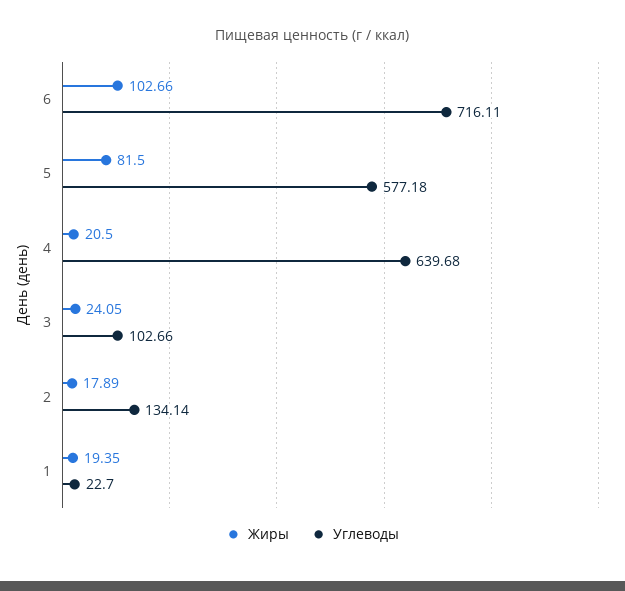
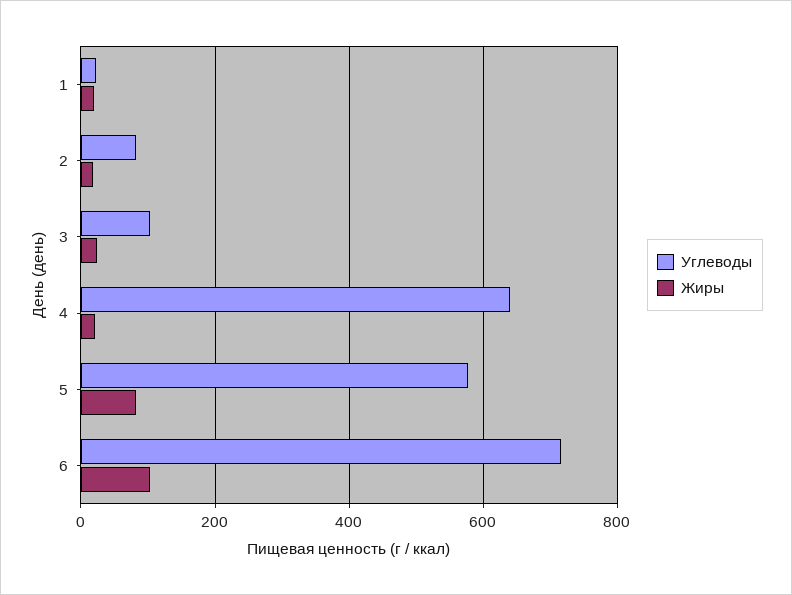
  {
    "Жиры": {
      "6": 102.66,
      "5": 81.5,
      "4": 20.5,
      "3": 24.05,
      "2": 17.89,
      "1": 19.35
    },
    "Углеводы": {
      "6": 716.11,
      "5": 577.18,
      "4": 639.68,
      "3": 102.66,
-     "2": 134.14,
+     "2": 80,
      "1": 22.7
    }
  }

